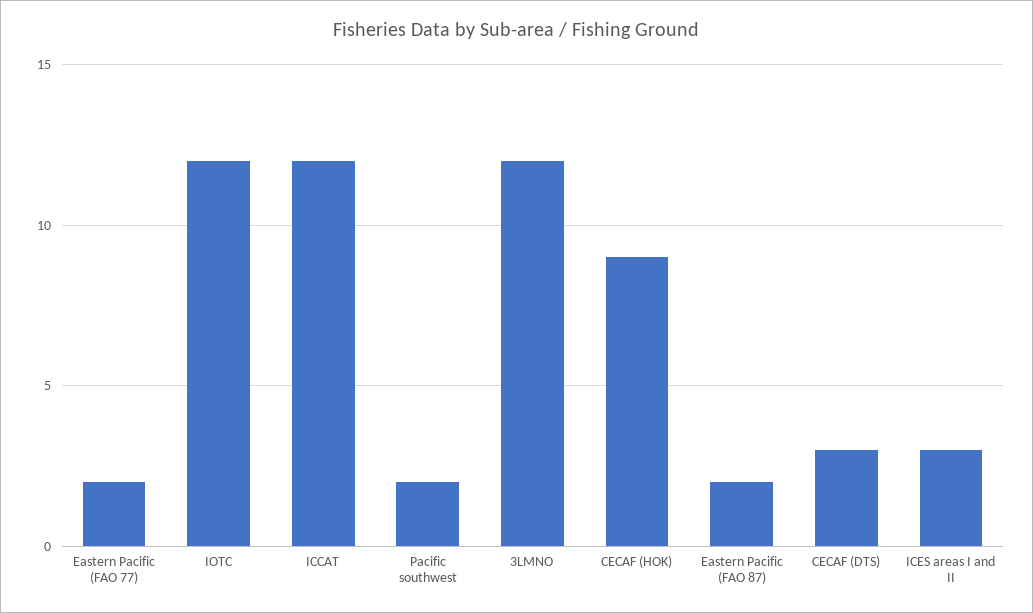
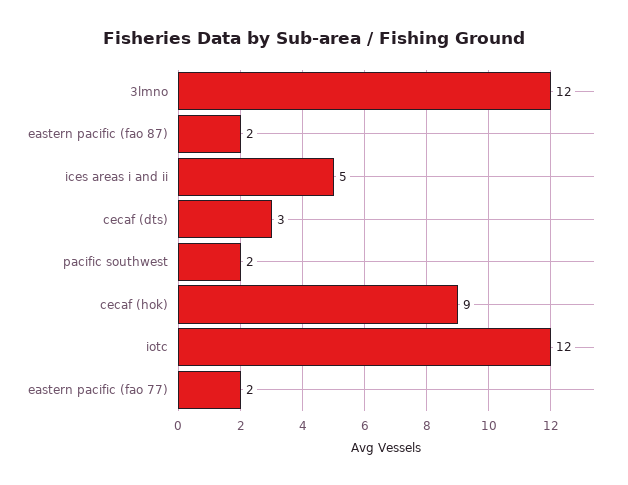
  {
    "Eastern Pacific (FAO 77)": 2,
    "IOTC": 12,
-   "ICCAT": 12,
    "Pacific southwest": 2,
    "3LMNO": 12,
    "CECAF (HOK)": 9,
    "Eastern Pacific (FAO 87)": 2,
    "CECAF (DTS)": 3,
-   "ICES areas I and II": 3
+   "ICES areas I and II": 5
  }

